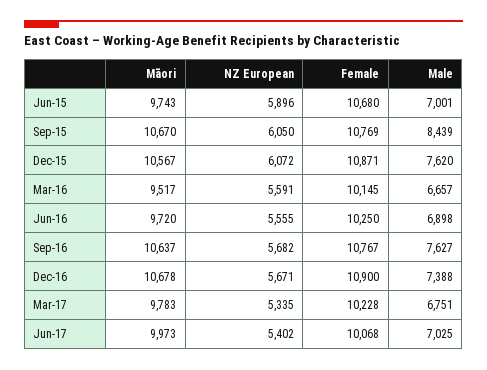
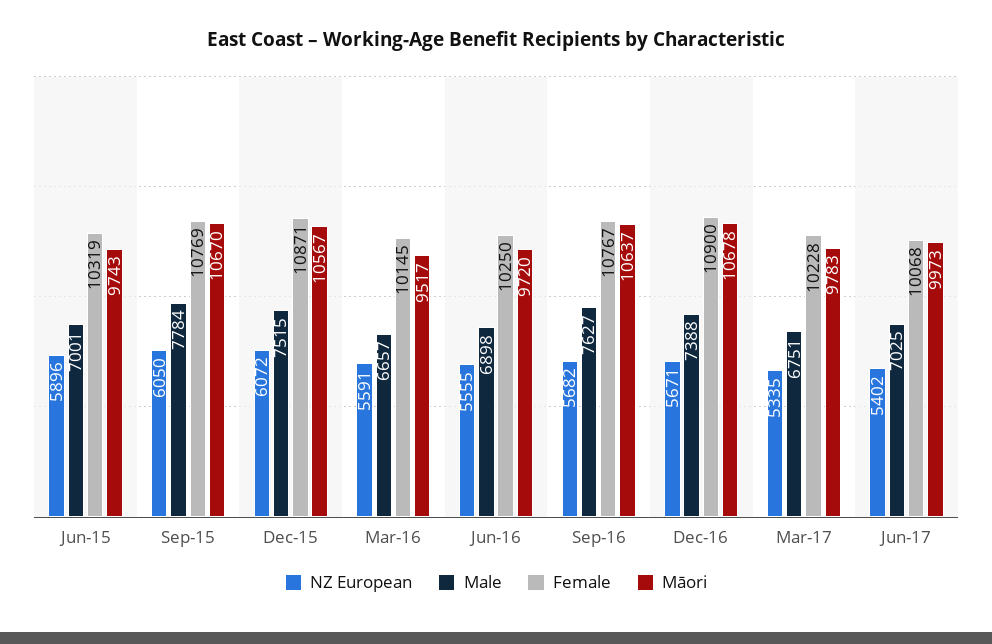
  {
    "Māori": {
      "Jun-15": 9743,
      "Sep-15": 10670,
      "Dec-15": 10567,
      "Mar-16": 9517,
      "Jun-16": 9720,
      "Sep-16": 10637,
      "Dec-16": 10678,
      "Mar-17": 9783,
      "Jun-17": 9973
    },
    "NZ European": {
      "Jun-15": 5896,
      "Sep-15": 6050,
      "Dec-15": 6072,
      "Mar-16": 5591,
      "Jun-16": 5555,
      "Sep-16": 5682,
      "Dec-16": 5671,
      "Mar-17": 5335,
      "Jun-17": 5402
    },
    "Female": {
-     "Jun-15": 10680,
+     "Jun-15": 10319,
      "Sep-15": 10769,
      "Dec-15": 10871,
      "Mar-16": 10145,
      "Jun-16": 10250,
      "Sep-16": 10767,
      "Dec-16": 10900,
      "Mar-17": 10228,
      "Jun-17": 10068
    },
    "Male": {
      "Jun-15": 7001,
-     "Sep-15": 8439,
+     "Sep-15": 7784,
-     "Dec-15": 7620,
+     "Dec-15": 7515,
      "Mar-16": 6657,
      "Jun-16": 6898,
      "Sep-16": 7627,
      "Dec-16": 7388,
      "Mar-17": 6751,
      "Jun-17": 7025
    }
  }

